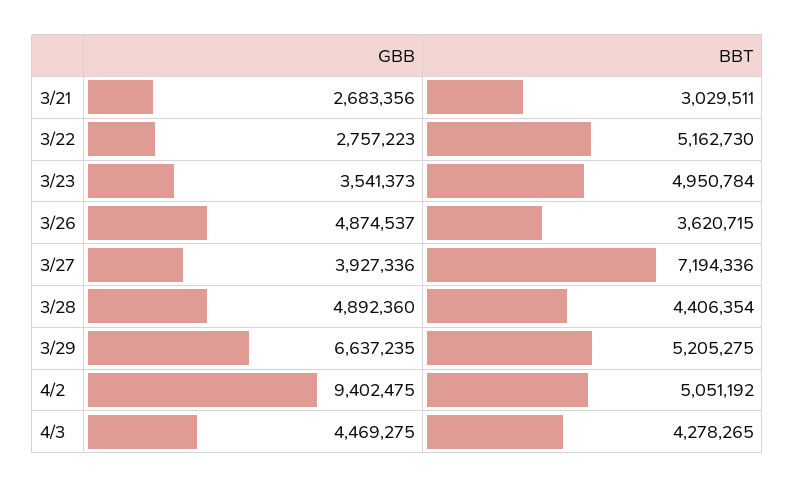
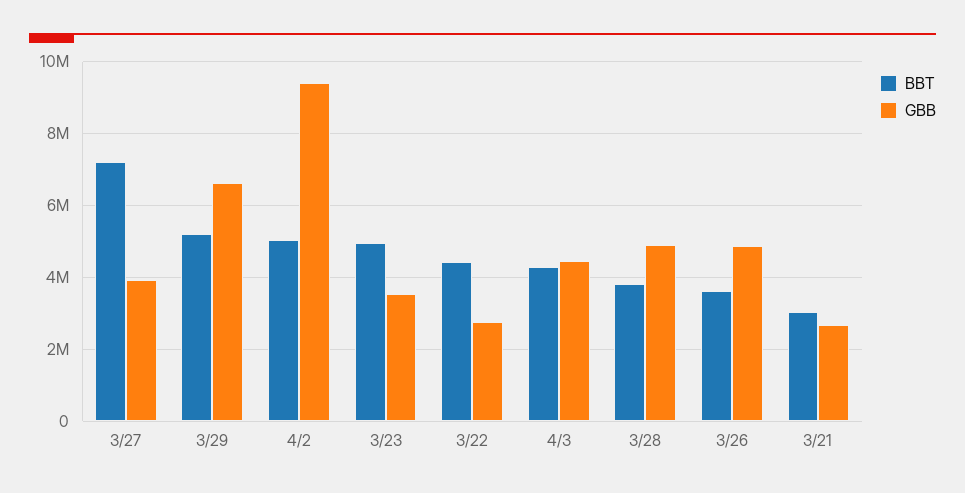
  {
    "GBB": {
      "3/21": 2683356,
      "3/22": 2757223,
      "3/23": 3541373,
      "3/26": 4874537,
      "3/27": 3927336,
      "3/28": 4892360,
      "3/29": 6637235,
      "4/2": 9402475,
      "4/3": 4469275
    },
    "BBT": {
      "3/21": 3029511,
-     "3/22": 5162730,
+     "3/22": 4400000,
      "3/23": 4950784,
      "3/26": 3620715,
      "3/27": 7194336,
-     "3/28": 4406354,
+     "3/28": 3800000,
      "3/29": 5205275,
      "4/2": 5051192,
      "4/3": 4278265
    }
  }

